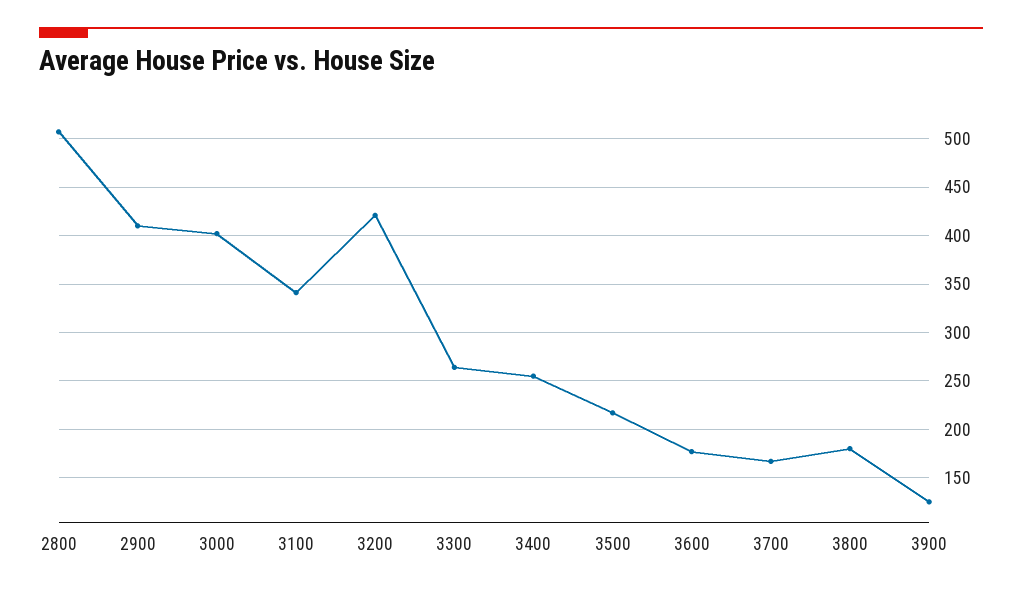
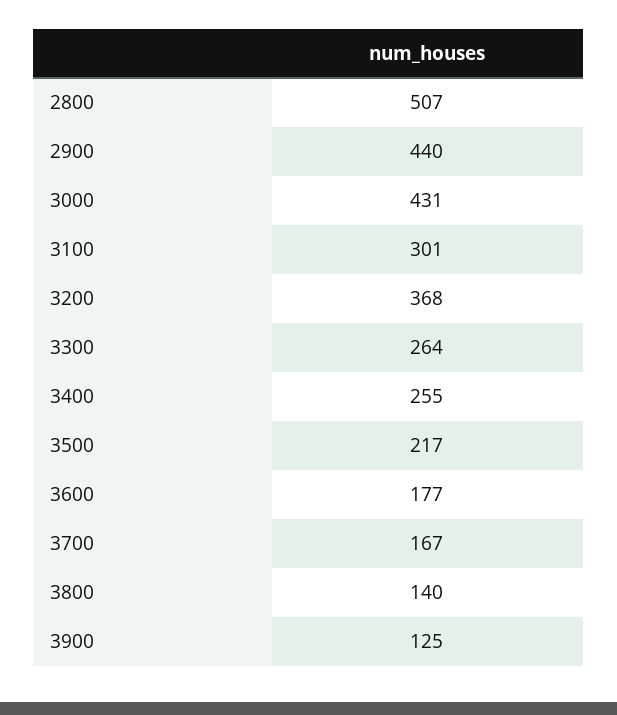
  {
    "2800": 507,
-   "2900": 410,
+   "2900": 440,
-   "3000": 400,
+   "3000": 431,
-   "3100": 340,
+   "3100": 301,
-   "3200": 420,
+   "3200": 368,
    "3300": 264,
    "3400": 255,
    "3500": 217,
    "3600": 177,
    "3700": 167,
-   "3800": 180,
+   "3800": 140,
    "3900": 125
  }

